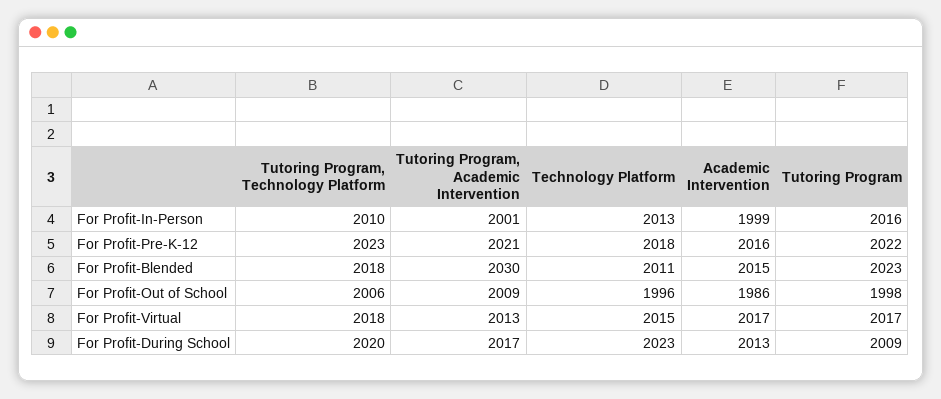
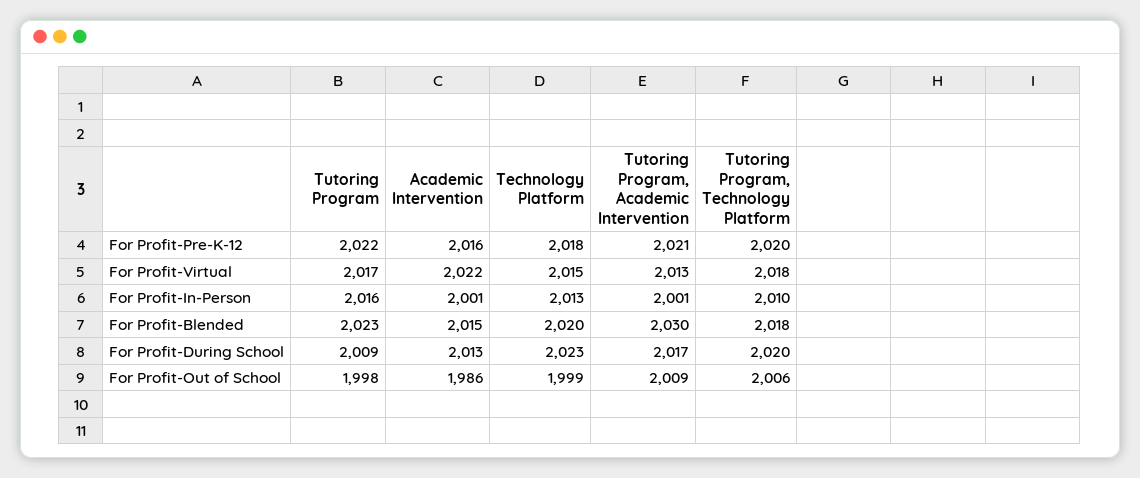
  {
    "Tutoring Program, Technology Platform": {
      "For Profit-In-Person": 2010,
-     "For Profit-Pre-K-12": 2023,
+     "For Profit-Pre-K-12": 2020,
      "For Profit-Blended": 2018,
      "For Profit-Out of School": 2006,
      "For Profit-Virtual": 2018,
      "For Profit-During School": 2020
    },
    "Tutoring Program, Academic Intervention": {
      "For Profit-In-Person": 2001,
      "For Profit-Pre-K-12": 2021,
      "For Profit-Blended": 2030,
      "For Profit-Out of School": 2009,
      "For Profit-Virtual": 2013,
      "For Profit-During School": 2017
    },
    "Technology Platform": {
      "For Profit-In-Person": 2013,
      "For Profit-Pre-K-12": 2018,
-     "For Profit-Blended": 2011,
+     "For Profit-Blended": 2020,
-     "For Profit-Out of School": 1996,
+     "For Profit-Out of School": 1999,
      "For Profit-Virtual": 2015,
      "For Profit-During School": 2023
    },
    "Academic Intervention": {
-     "For Profit-In-Person": 1999,
+     "For Profit-In-Person": 2001,
      "For Profit-Pre-K-12": 2016,
      "For Profit-Blended": 2015,
      "For Profit-Out of School": 1986,
-     "For Profit-Virtual": 2017,
+     "For Profit-Virtual": 2022,
      "For Profit-During School": 2013
    },
    "Tutoring Program": {
      "For Profit-In-Person": 2016,
      "For Profit-Pre-K-12": 2022,
      "For Profit-Blended": 2023,
      "For Profit-Out of School": 1998,
      "For Profit-Virtual": 2017,
      "For Profit-During School": 2009
    }
  }

